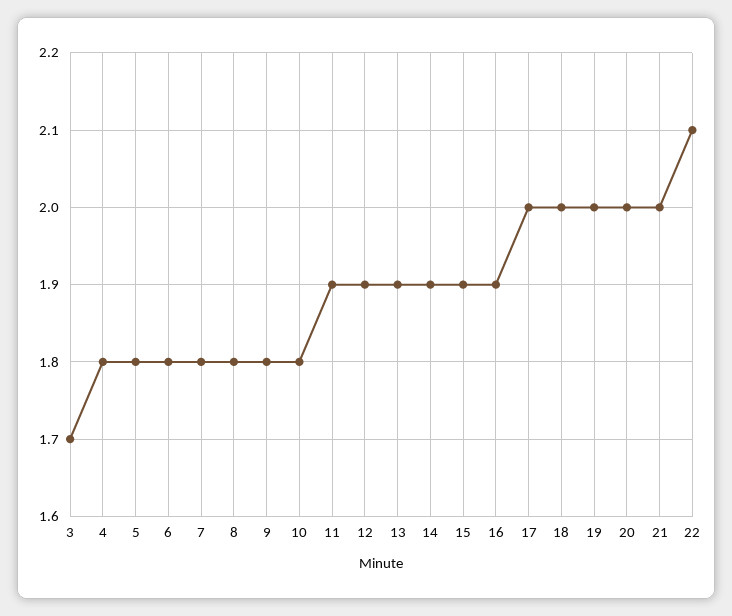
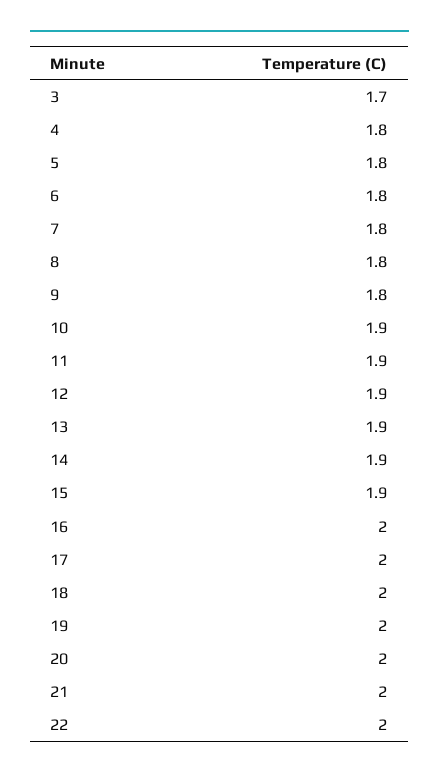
  {
    "3": 1.7,
    "4": 1.8,
    "5": 1.8,
    "6": 1.8,
    "7": 1.8,
    "8": 1.8,
    "9": 1.8,
-   "10": 1.8,
+   "10": 1.9,
    "11": 1.9,
    "12": 1.9,
    "13": 1.9,
    "14": 1.9,
    "15": 1.9,
-   "16": 1.9,
+   "16": 2,
    "17": 2,
    "18": 2,
    "19": 2,
    "20": 2,
    "21": 2,
-   "22": 2.1
+   "22": 2
  }

